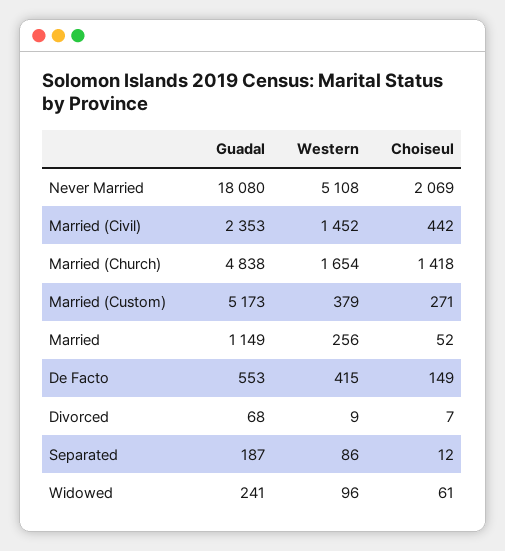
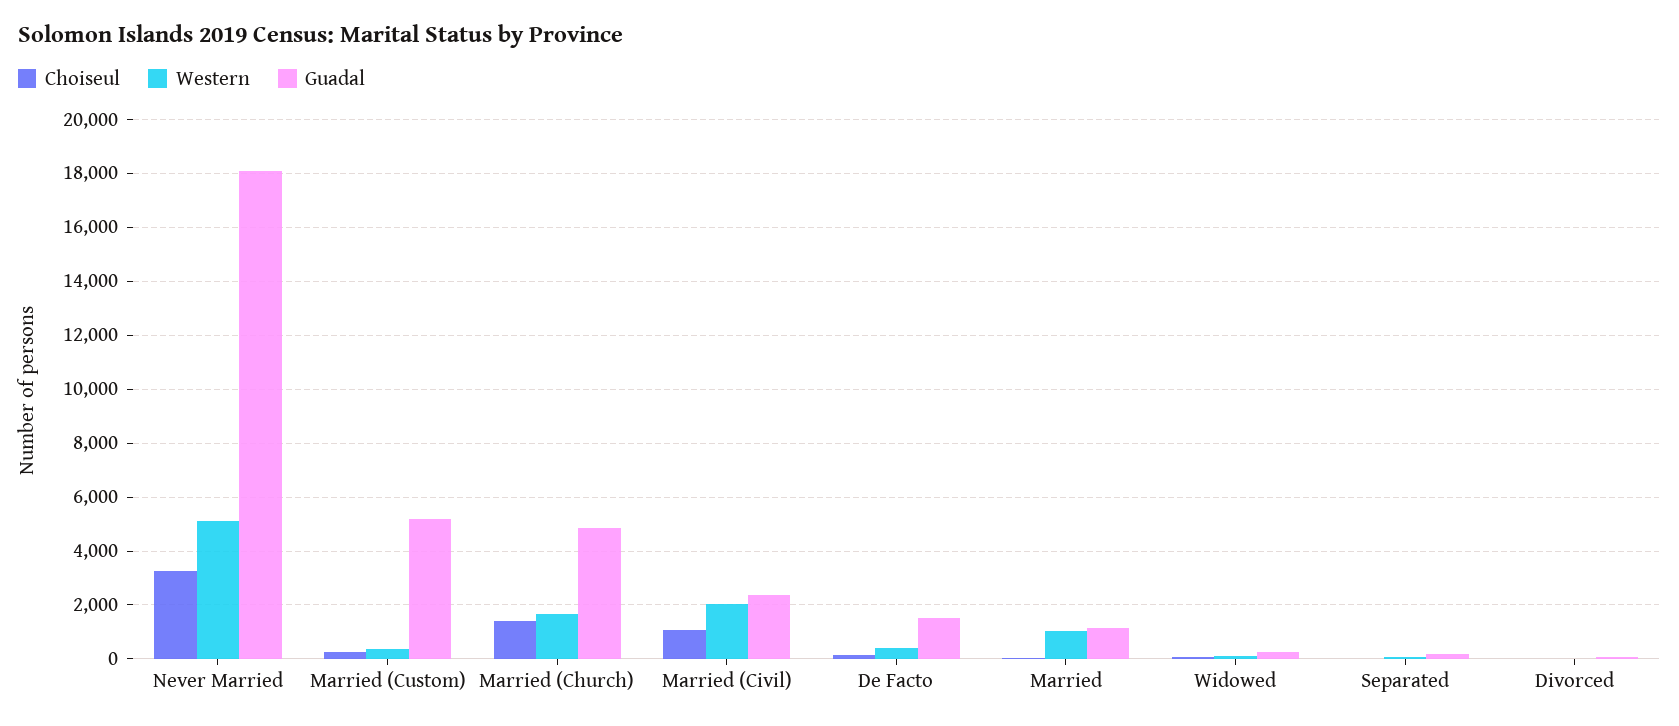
  {
    "Guadal": {
      "Never Married": 18080,
      "Married (Civil)": 2353,
      "Married (Church)": 4838,
      "Married (Custom)": 5173,
      "Married": 1149,
-     "De Facto": 553,
+     "De Facto": 1500,
      "Divorced": 68,
      "Separated": 187,
      "Widowed": 241
    },
    "Western": {
      "Never Married": 5108,
-     "Married (Civil)": 1452,
+     "Married (Civil)": 2000,
      "Married (Church)": 1654,
      "Married (Custom)": 379,
-     "Married": 256,
+     "Married": 1000,
      "De Facto": 415,
      "Divorced": 9,
      "Separated": 86,
      "Widowed": 96
    },
    "Choiseul": {
-     "Never Married": 2069,
+     "Never Married": 3250,
-     "Married (Civil)": 442,
+     "Married (Civil)": 1000,
      "Married (Church)": 1418,
      "Married (Custom)": 271,
      "Married": 52,
      "De Facto": 149,
      "Divorced": 7,
      "Separated": 12,
      "Widowed": 61
    }
  }

